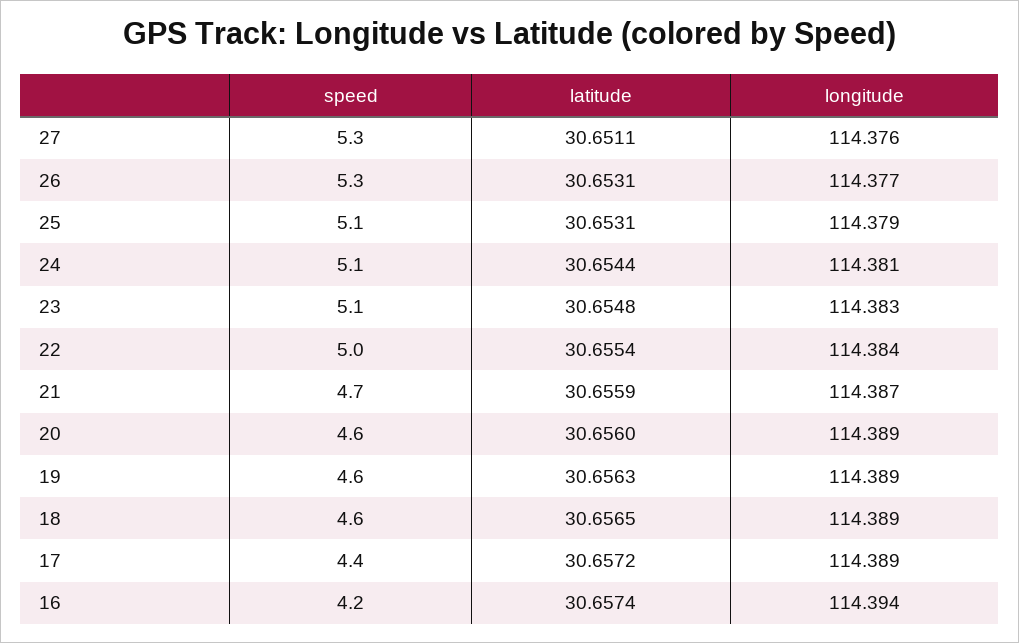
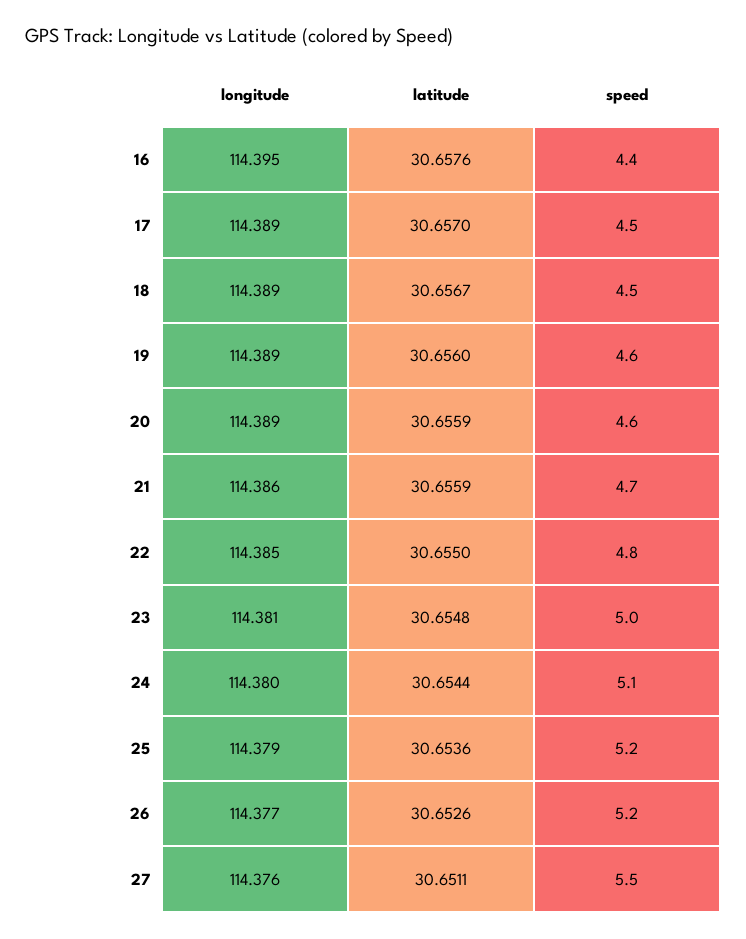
  {
    "speed": {
-     "27": 5.3,
+     "27": 5.5,
-     "26": 5.3,
+     "26": 5.2,
-     "25": 5.1,
+     "25": 5.2,
      "24": 5.1,
-     "23": 5.1,
+     "23": 5,
-     "22": 5,
+     "22": 4.8,
      "21": 4.7,
      "20": 4.6,
      "19": 4.6,
-     "18": 4.6,
+     "18": 4.5,
-     "17": 4.4,
+     "17": 4.5,
-     "16": 4.2
+     "16": 4.4
    },
    "latitude": {
      "27": 30.6511,
-     "26": 30.6531,
+     "26": 30.6526,
-     "25": 30.6531,
+     "25": 30.6536,
      "24": 30.6544,
      "23": 30.6548,
-     "22": 30.6554,
+     "22": 30.655,
      "21": 30.6559,
-     "20": 30.656,
+     "20": 30.6559,
-     "19": 30.6563,
+     "19": 30.656,
-     "18": 30.6565,
+     "18": 30.6567,
-     "17": 30.6572,
+     "17": 30.657,
-     "16": 30.6574
+     "16": 30.6576
    },
    "longitude": {
      "27": 114.376,
      "26": 114.377,
      "25": 114.379,
-     "24": 114.381,
+     "24": 114.38,
-     "23": 114.383,
+     "23": 114.381,
-     "22": 114.384,
+     "22": 114.385,
-     "21": 114.387,
+     "21": 114.386,
      "20": 114.389,
      "19": 114.389,
      "18": 114.389,
      "17": 114.389,
-     "16": 114.394
+     "16": 114.395
    }
  }

